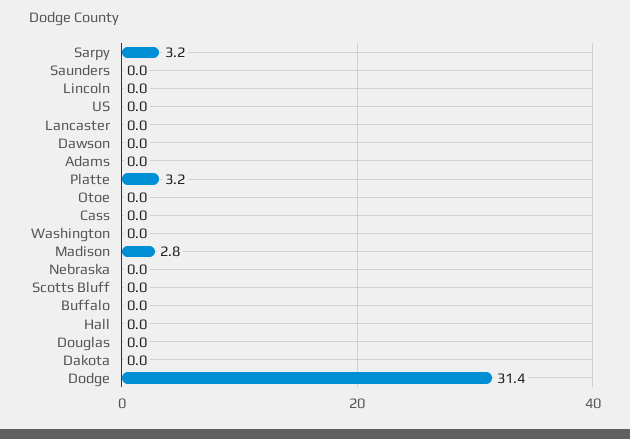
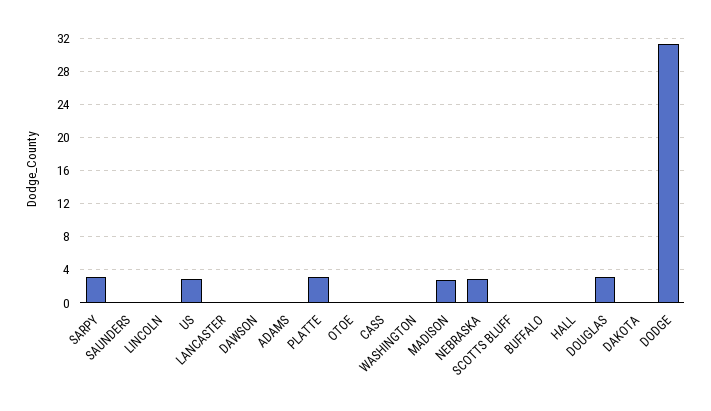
  {
    "Sarpy": 3.2,
    "Saunders": 0,
    "Lincoln": 0,
-   "US": 0,
+   "US": 3,
    "Lancaster": 0,
    "Dawson": 0,
    "Adams": 0,
    "Platte": 3.2,
    "Otoe": 0,
    "Cass": 0,
    "Washington": 0,
    "Madison": 2.8,
-   "Nebraska": 0,
+   "Nebraska": 3,
    "Scotts Bluff": 0,
    "Buffalo": 0,
    "Hall": 0,
-   "Douglas": 0,
+   "Douglas": 3,
    "Dakota": 0,
    "Dodge": 31.4
  }

